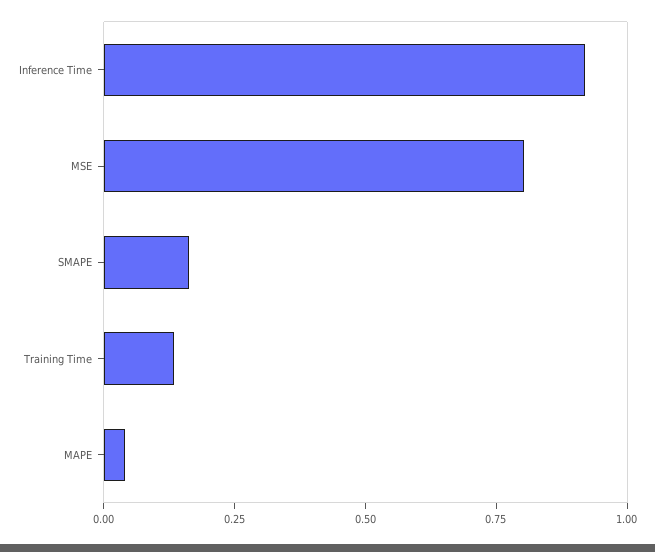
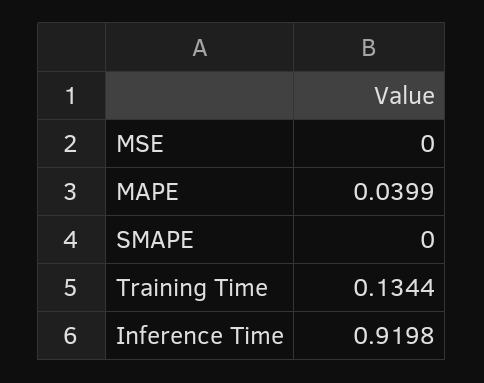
  {
    "Inference Time": 0.9198,
-   "MSE": 0.8,
+   "MSE": 0,
-   "SMAPE": 0.15,
+   "SMAPE": 0,
    "Training Time": 0.1344,
    "MAPE": 0.0399
  }

